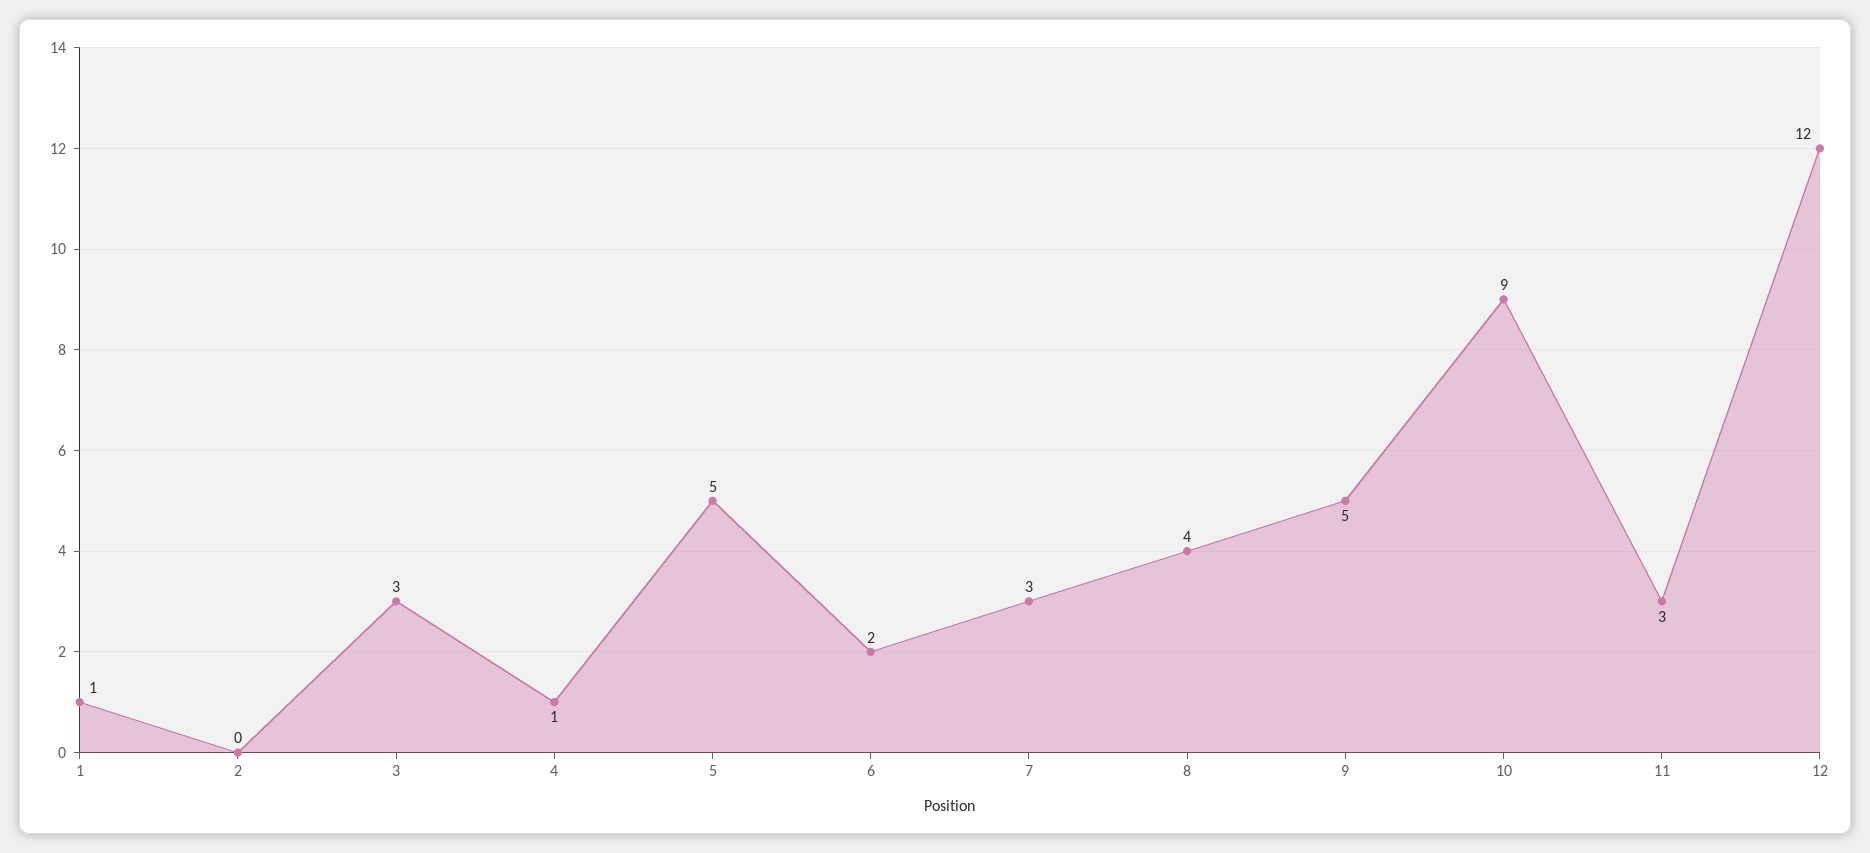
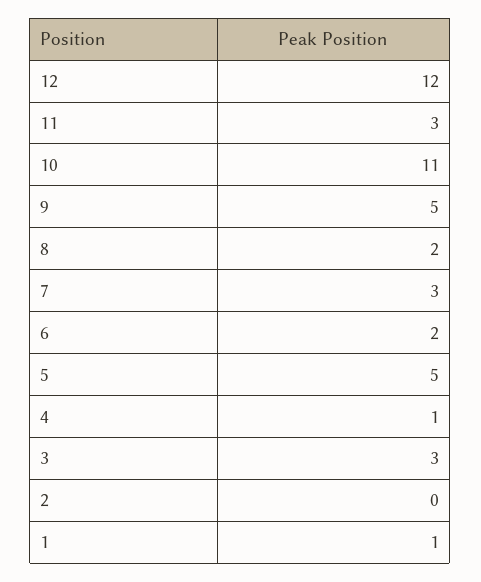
  {
    "1": 1,
    "2": 0,
    "3": 3,
    "4": 1,
    "5": 5,
    "6": 2,
    "7": 3,
-   "8": 4,
+   "8": 2,
    "9": 5,
-   "10": 9,
+   "10": 11,
    "11": 3,
    "12": 12
  }

